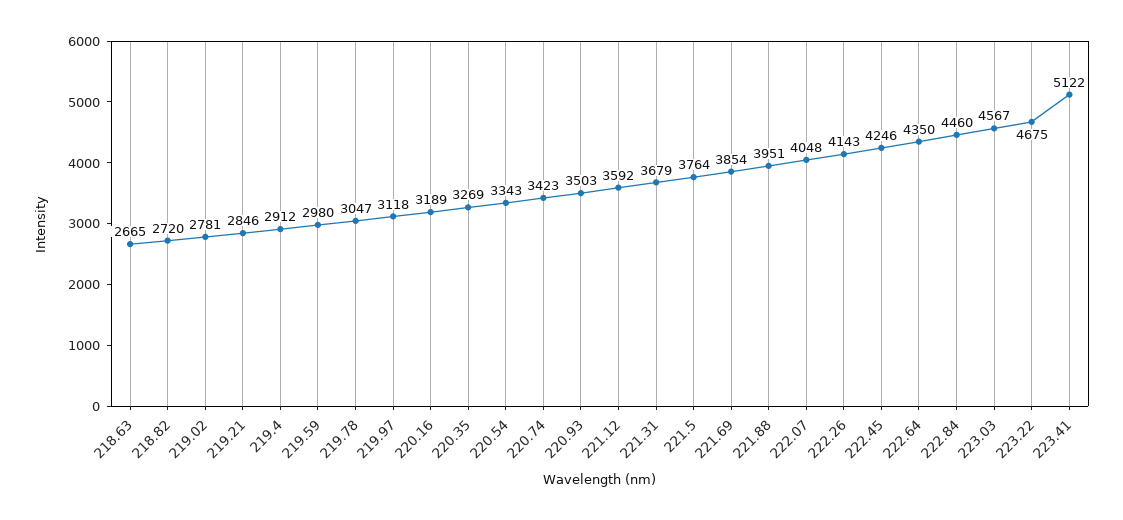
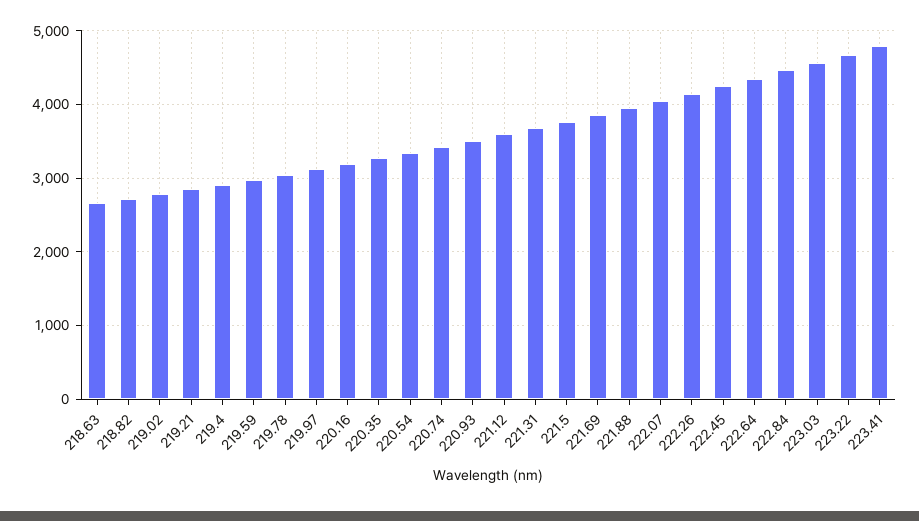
  {
    "218.63": 2665,
    "218.82": 2720,
    "219.02": 2781,
    "219.21": 2846,
    "219.4": 2912,
    "219.59": 2980,
    "219.78": 3047,
    "219.97": 3118,
    "220.16": 3189,
    "220.35": 3269,
    "220.54": 3343,
    "220.74": 3423,
    "220.93": 3503,
    "221.12": 3592,
    "221.31": 3679,
    "221.5": 3764,
    "221.69": 3854,
    "221.88": 3951,
    "222.07": 4048,
    "222.26": 4143,
    "222.45": 4246,
    "222.64": 4350,
    "222.84": 4460,
    "223.03": 4567,
    "223.22": 4675,
-   "223.41": 5122
+   "223.41": 4800
  }

